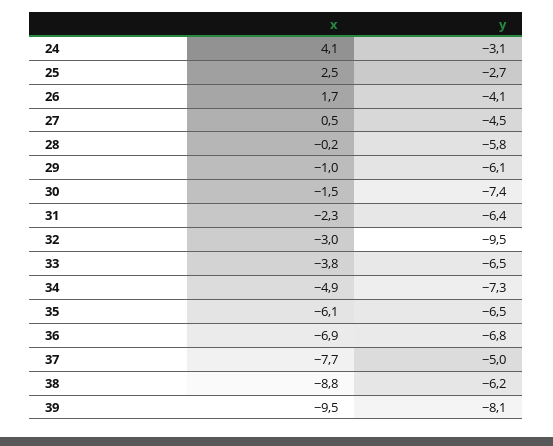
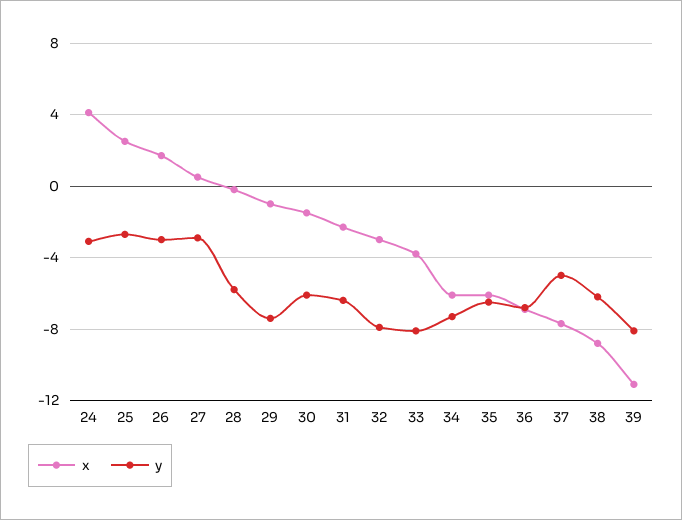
  {
    "x": {
      "24": 4.1,
      "25": 2.5,
      "26": 1.7,
      "27": 0.5,
      "28": -0.2,
      "29": -1,
      "30": -1.5,
      "31": -2.3,
      "32": -3,
      "33": -3.8,
-     "34": -4.9,
+     "34": -6,
      "35": -6.1,
      "36": -6.9,
      "37": -7.7,
      "38": -8.8,
-     "39": -9.5
+     "39": -11
    },
    "y": {
      "24": -3.1,
      "25": -2.7,
-     "26": -4.1,
+     "26": -3,
-     "27": -4.5,
+     "27": -3,
      "28": -5.8,
-     "29": -6.1,
+     "29": -7.5,
-     "30": -7.4,
+     "30": -6,
      "31": -6.4,
-     "32": -9.5,
+     "32": -8,
-     "33": -6.5,
+     "33": -8,
      "34": -7.3,
      "35": -6.5,
      "36": -6.8,
      "37": -5,
      "38": -6.2,
      "39": -8.1
    }
  }

